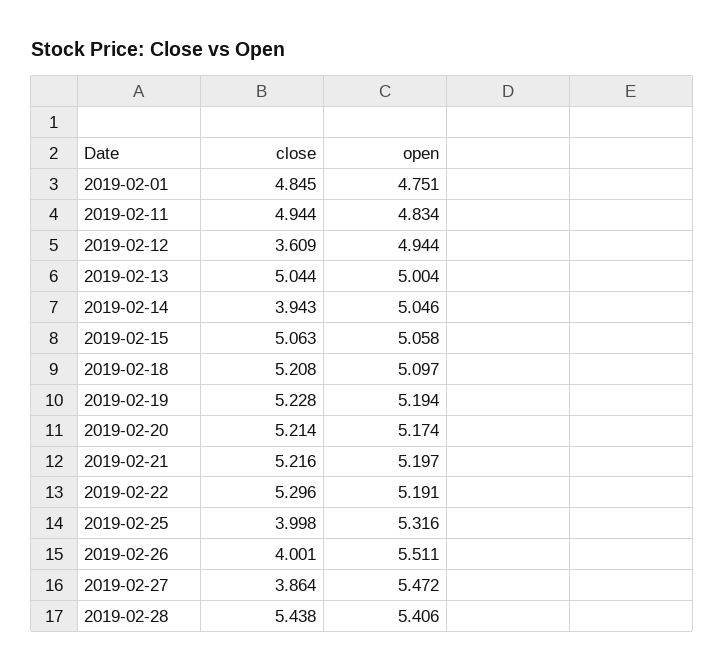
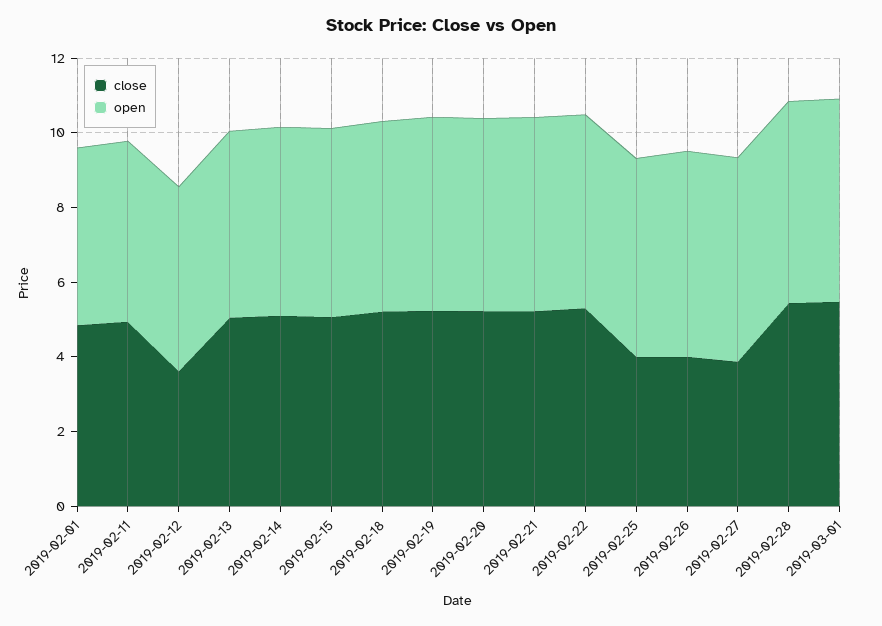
  {
    "close": {
      "2019-02-01": 4.845,
      "2019-02-11": 4.944,
      "2019-02-12": 3.609,
      "2019-02-13": 5.044,
-     "2019-02-14": 3.943,
+     "2019-02-14": 5,
      "2019-02-15": 5.063,
      "2019-02-18": 5.208,
      "2019-02-19": 5.228,
      "2019-02-20": 5.214,
      "2019-02-21": 5.216,
      "2019-02-22": 5.296,
      "2019-02-25": 3.998,
      "2019-02-26": 4.001,
      "2019-02-27": 3.864,
-     "2019-02-28": 5.438
+     "2019-02-28": 5.438,
+     "2019-03-01": 5.5
    },
    "open": {
      "2019-02-01": 4.751,
      "2019-02-11": 4.834,
      "2019-02-12": 4.944,
      "2019-02-13": 5.004,
      "2019-02-14": 5.046,
      "2019-02-15": 5.058,
      "2019-02-18": 5.097,
      "2019-02-19": 5.194,
      "2019-02-20": 5.174,
      "2019-02-21": 5.197,
      "2019-02-22": 5.191,
      "2019-02-25": 5.316,
      "2019-02-26": 5.511,
      "2019-02-27": 5.472,
-     "2019-02-28": 5.406
+     "2019-02-28": 5.406,
+     "2019-03-01": 5.5
    }
  }

